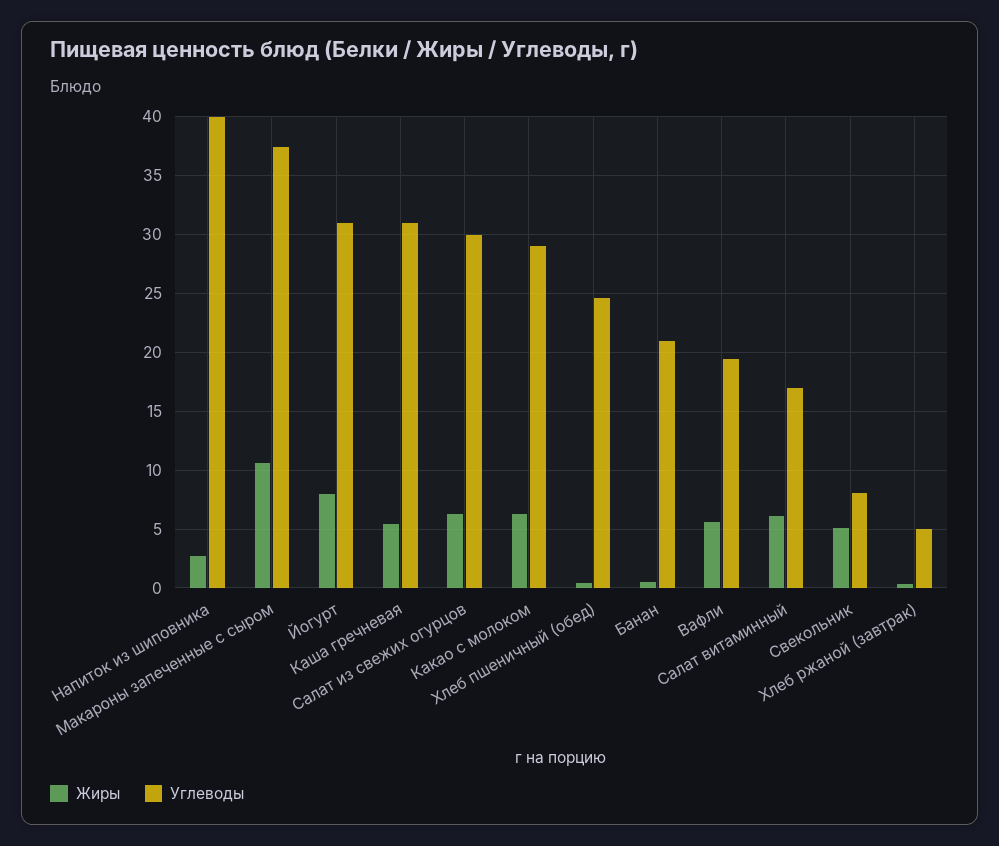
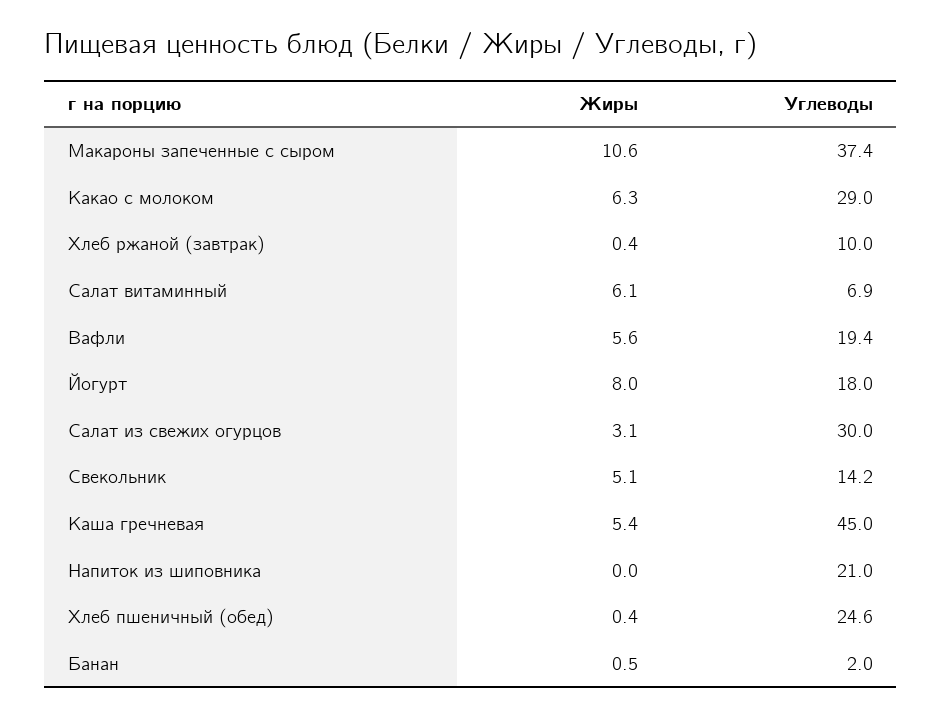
  {
    "Жиры": {
-     "Напиток из шиповника": 3,
+     "Напиток из шиповника": 0,
      "Макароны запеченные с сыром": 10.6,
      "Йогурт": 8,
      "Каша гречневая": 5.4,
-     "Салат из свежих огурцов": 6,
+     "Салат из свежих огурцов": 3.1,
      "Какао с молоком": 6.3,
      "Хлеб пшеничный (обед)": 0.4,
      "Банан": 0.5,
      "Вафли": 5.6,
      "Салат витаминный": 6.1,
      "Свекольник": 5.1,
      "Хлеб ржаной (завтрак)": 0.4
    },
    "Углеводы": {
-     "Напиток из шиповника": 40,
+     "Напиток из шиповника": 21,
      "Макароны запеченные с сыром": 37.4,
-     "Йогурт": 31,
+     "Йогурт": 18,
-     "Каша гречневая": 31,
+     "Каша гречневая": 45,
      "Салат из свежих огурцов": 30,
      "Какао с молоком": 29,
      "Хлеб пшеничный (обед)": 24.6,
-     "Банан": 21,
+     "Банан": 2,
      "Вафли": 19.4,
-     "Салат витаминный": 17,
+     "Салат витаминный": 6.9,
-     "Свекольник": 8,
+     "Свекольник": 14.2,
-     "Хлеб ржаной (завтрак)": 5
+     "Хлеб ржаной (завтрак)": 10
    }
  }

